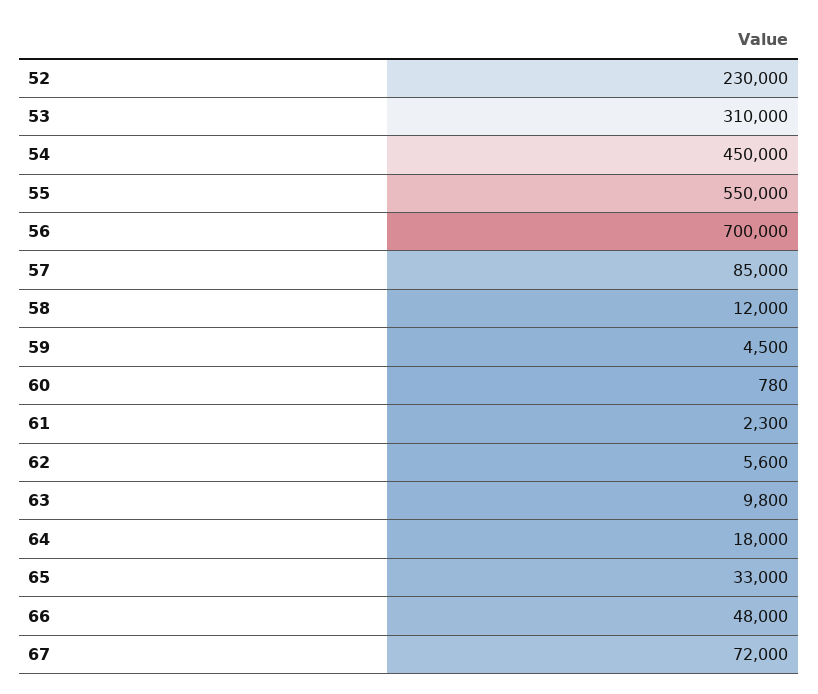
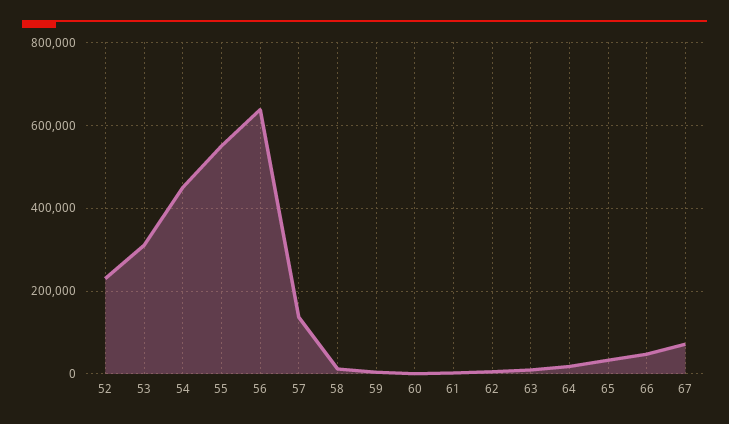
  {
    "52": 230000,
    "53": 310000,
    "54": 450000,
    "55": 550000,
-   "56": 700000,
+   "56": 640000,
-   "57": 85000,
+   "57": 140000,
    "58": 12000,
    "59": 4500,
    "60": 780,
    "61": 2300,
    "62": 5600,
    "63": 9800,
    "64": 18000,
    "65": 33000,
    "66": 48000,
    "67": 72000
  }

